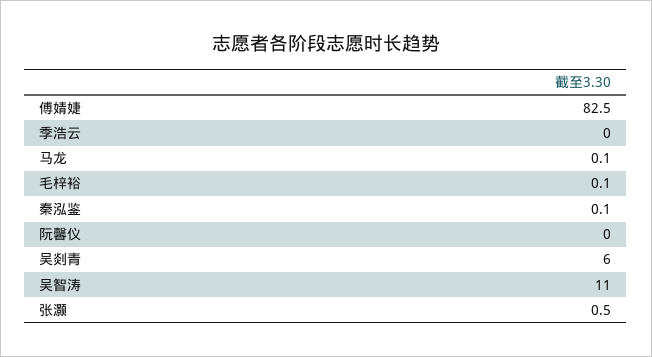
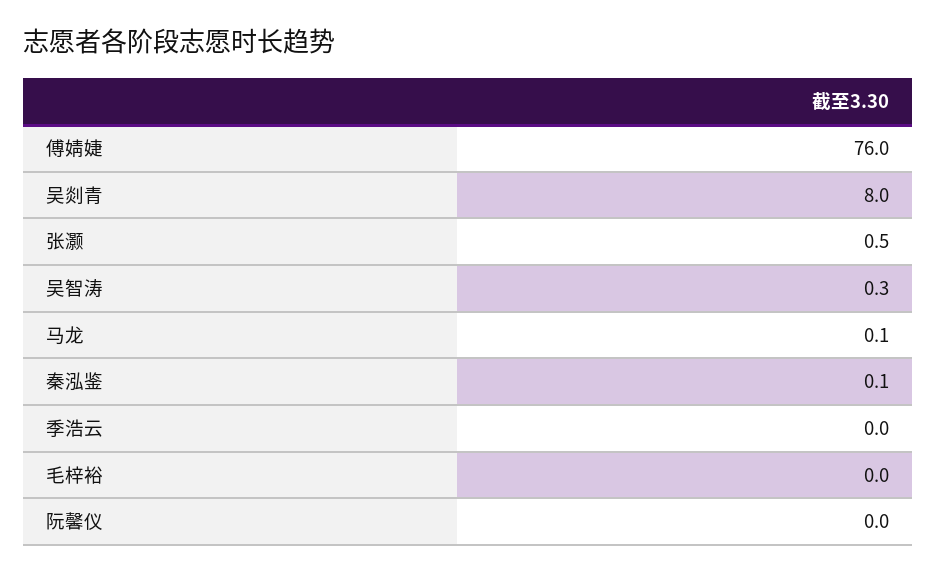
  {
-   "傅婧婕": 82.5,
+   "傅婧婕": 76,
    "季浩云": 0,
    "马龙": 0.1,
-   "毛梓裕": 0.1,
+   "毛梓裕": 0,
    "秦泓鉴": 0.1,
    "阮馨仪": 0,
-   "吴剡青": 6,
+   "吴剡青": 8,
-   "吴智涛": 11,
+   "吴智涛": 0.3,
    "张灏": 0.5
  }

